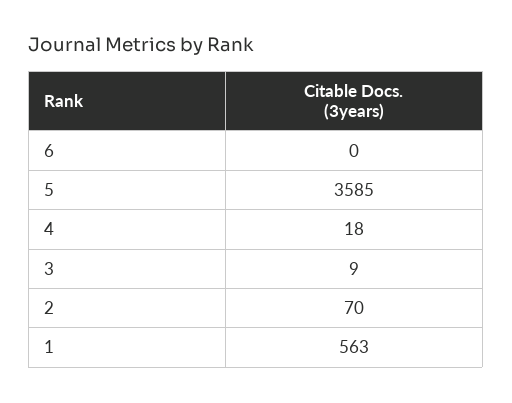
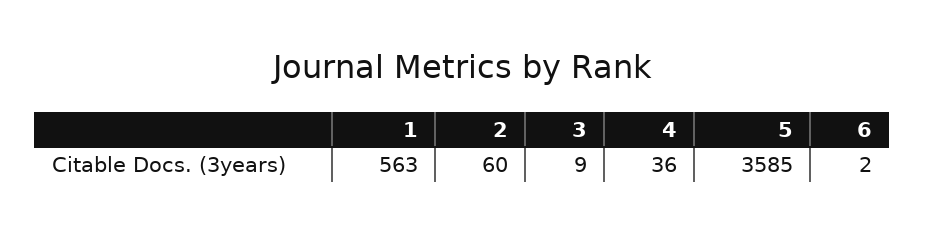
  {
-   "6": 0,
+   "6": 2,
    "5": 3585,
-   "4": 18,
+   "4": 36,
    "3": 9,
-   "2": 70,
+   "2": 60,
    "1": 563
  }

